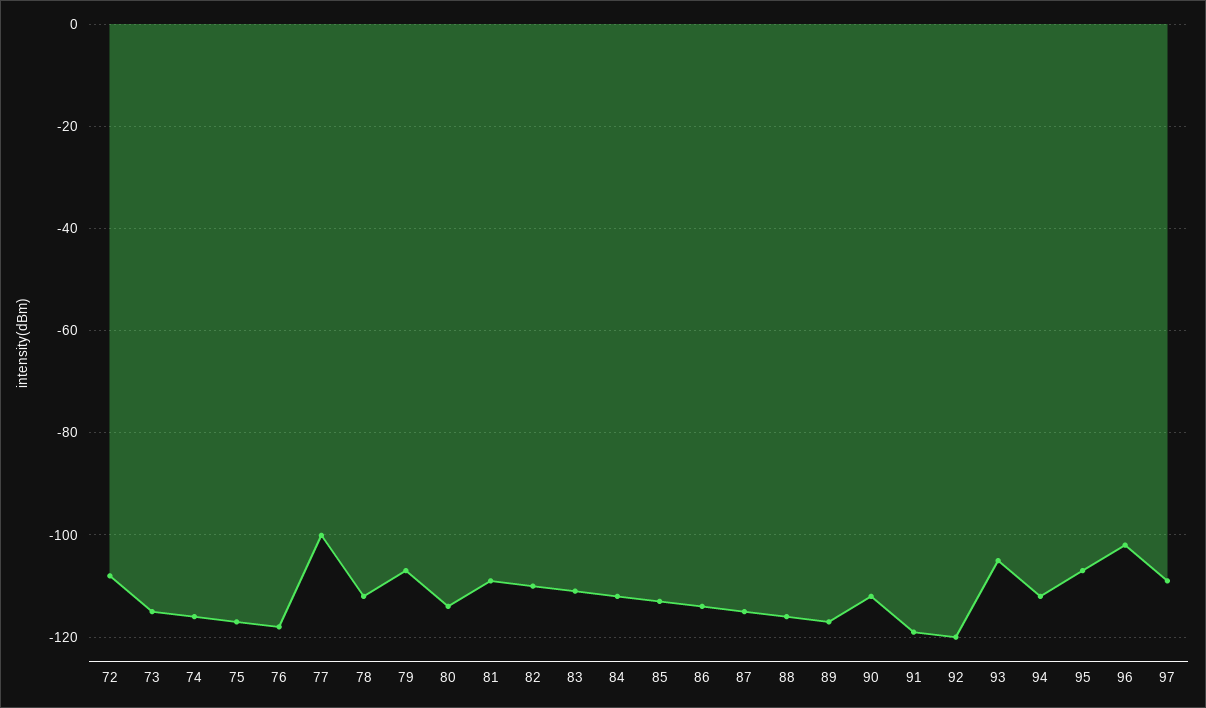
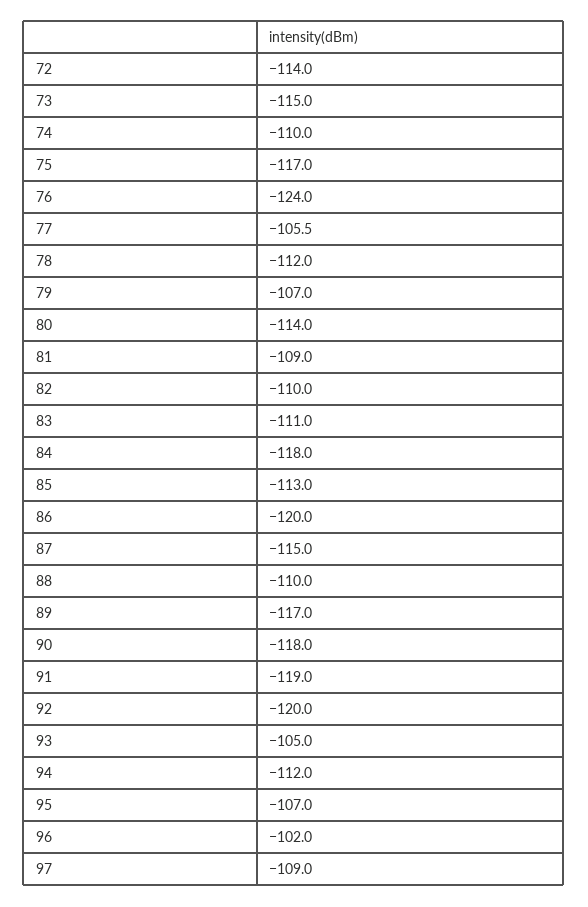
  {
-   "72": -108,
+   "72": -114,
    "73": -115,
-   "74": -116,
+   "74": -110,
    "75": -117,
-   "76": -118,
+   "76": -124,
-   "77": -100,
+   "77": -105.5,
    "78": -112,
    "79": -107,
    "80": -114,
    "81": -109,
    "82": -110,
    "83": -111,
-   "84": -112,
+   "84": -118,
    "85": -113,
-   "86": -114,
+   "86": -120,
    "87": -115,
-   "88": -116,
+   "88": -110,
    "89": -117,
-   "90": -112,
+   "90": -118,
    "91": -119,
    "92": -120,
    "93": -105,
    "94": -112,
    "95": -107,
    "96": -102,
    "97": -109
  }

